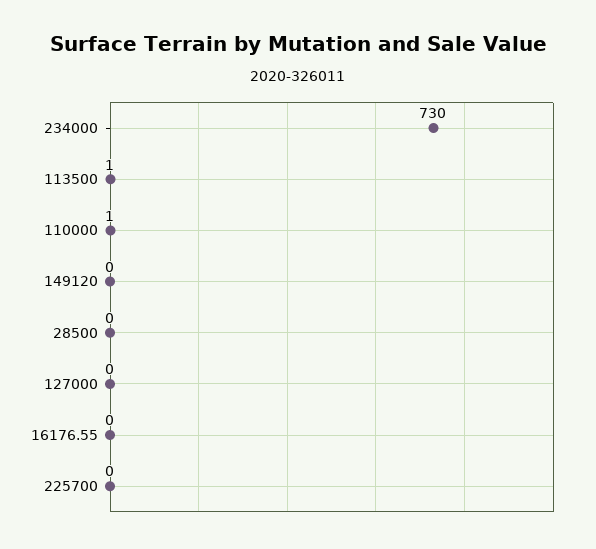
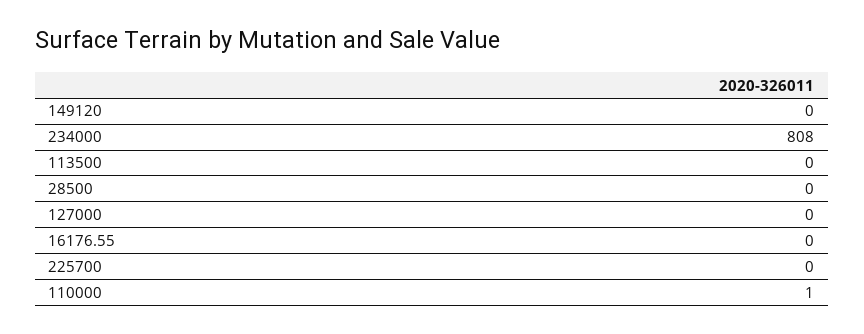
  {
-   "234000": 730,
+   "234000": 808,
-   "113500": 1,
+   "113500": 0,
    "110000": 1,
    "149120": 0,
    "28500": 0,
    "127000": 0,
    "16176.55": 0,
    "225700": 0
  }

